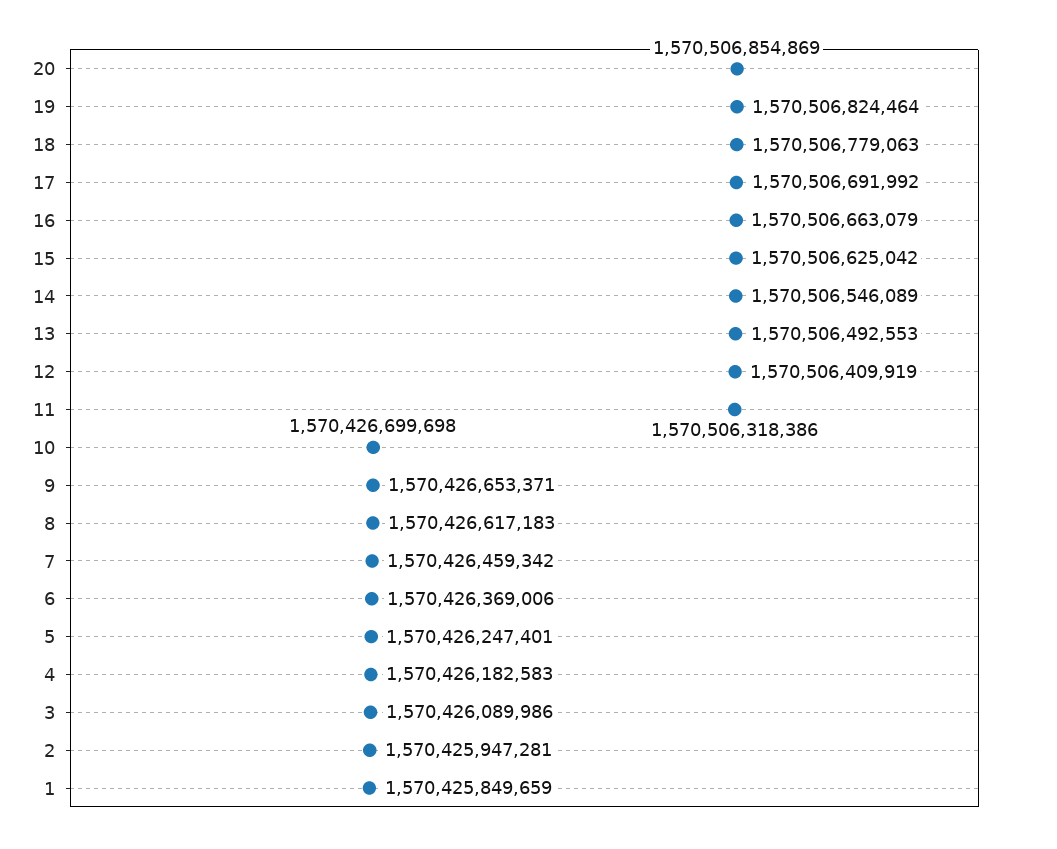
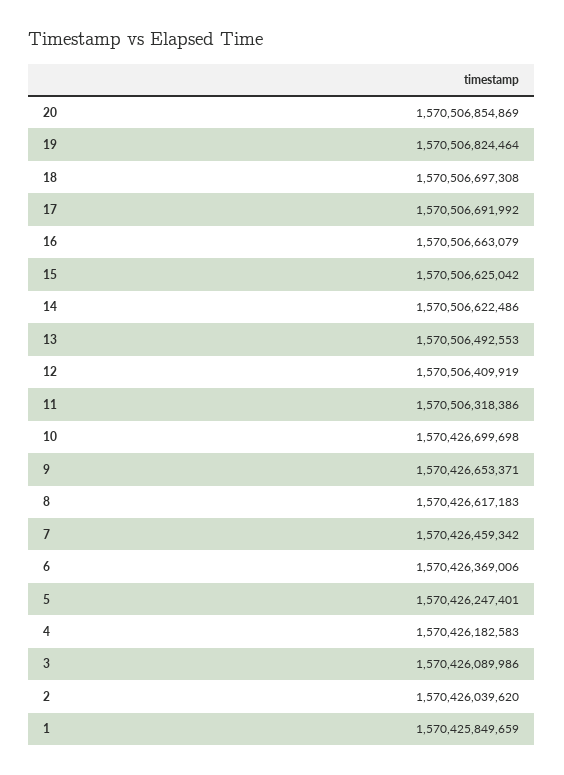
  {
    "20": 1570506854869,
    "19": 1570506824464,
-   "18": 1570506779063,
+   "18": 1570506697308,
    "17": 1570506691992,
    "16": 1570506663079,
    "15": 1570506625042,
-   "14": 1570506546089,
+   "14": 1570506622486,
    "13": 1570506492553,
    "12": 1570506409919,
    "11": 1570506318386,
    "10": 1570426699698,
    "9": 1570426653371,
    "8": 1570426617183,
    "7": 1570426459342,
    "6": 1570426369006,
    "5": 1570426247401,
    "4": 1570426182583,
    "3": 1570426089986,
-   "2": 1570425947281,
+   "2": 1570426039620,
    "1": 1570425849659
  }

